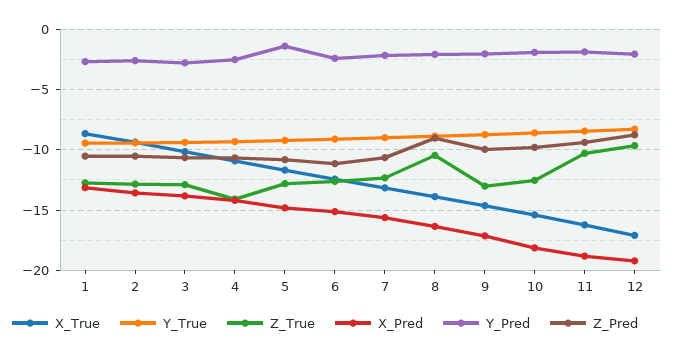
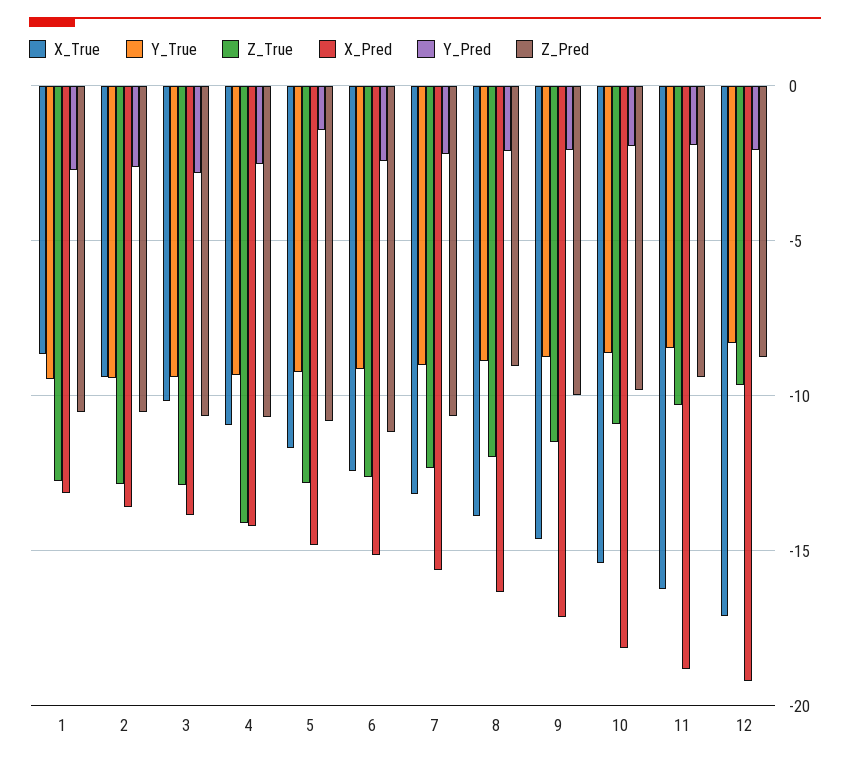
  {
    "X_True": {
      "1": -8.5,
      "2": -9.5,
      "3": -10,
      "4": -11,
      "5": -11.5,
      "6": -12.5,
      "7": -13,
      "8": -14,
      "9": -14.5,
      "10": -15.5,
      "11": -16,
      "12": -17
    },
    "Y_True": {
      "1": -9.5,
      "2": -9.5,
      "3": -9.5,
      "4": -9.5,
      "5": -9,
      "6": -9,
      "7": -9,
      "8": -9,
      "9": -8.5,
      "10": -8.5,
      "11": -8.5,
      "12": -8.5
    },
    "Z_True": {
      "1": -12.5,
      "2": -13,
      "3": -13,
      "4": -14,
      "5": -13,
      "6": -12.5,
      "7": -12.5,
-     "8": -10.5,
+     "8": -12,
-     "9": -13,
+     "9": -11.5,
-     "10": -12.5,
+     "10": -11,
      "11": -10.5,
      "12": -9.5
    },
    "X_Pred": {
      "1": -13,
      "2": -13.5,
      "3": -14,
      "4": -14,
      "5": -15,
      "6": -15,
      "7": -15.5,
      "8": -16.5,
      "9": -17,
      "10": -18,
      "11": -19,
      "12": -19
    },
    "Y_Pred": {
      "1": -2.5,
      "2": -2.5,
      "3": -3,
      "4": -2.5,
      "5": -1.5,
      "6": -2.5,
      "7": -2,
      "8": -2,
      "9": -2,
      "10": -2,
      "11": -2,
      "12": -2
    },
    "Z_Pred": {
      "1": -10.5,
      "2": -10.5,
      "3": -10.5,
      "4": -10.5,
      "5": -11,
      "6": -11,
      "7": -10.5,
      "8": -9,
      "9": -10,
      "10": -10,
      "11": -9.5,
      "12": -9
    }
  }

